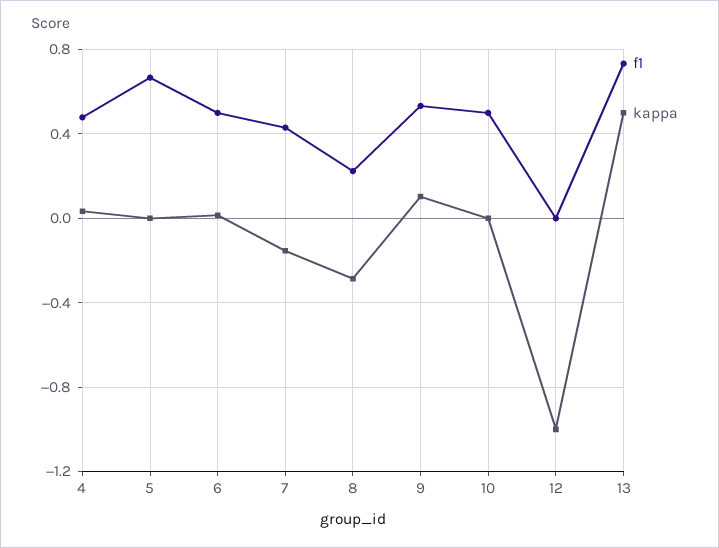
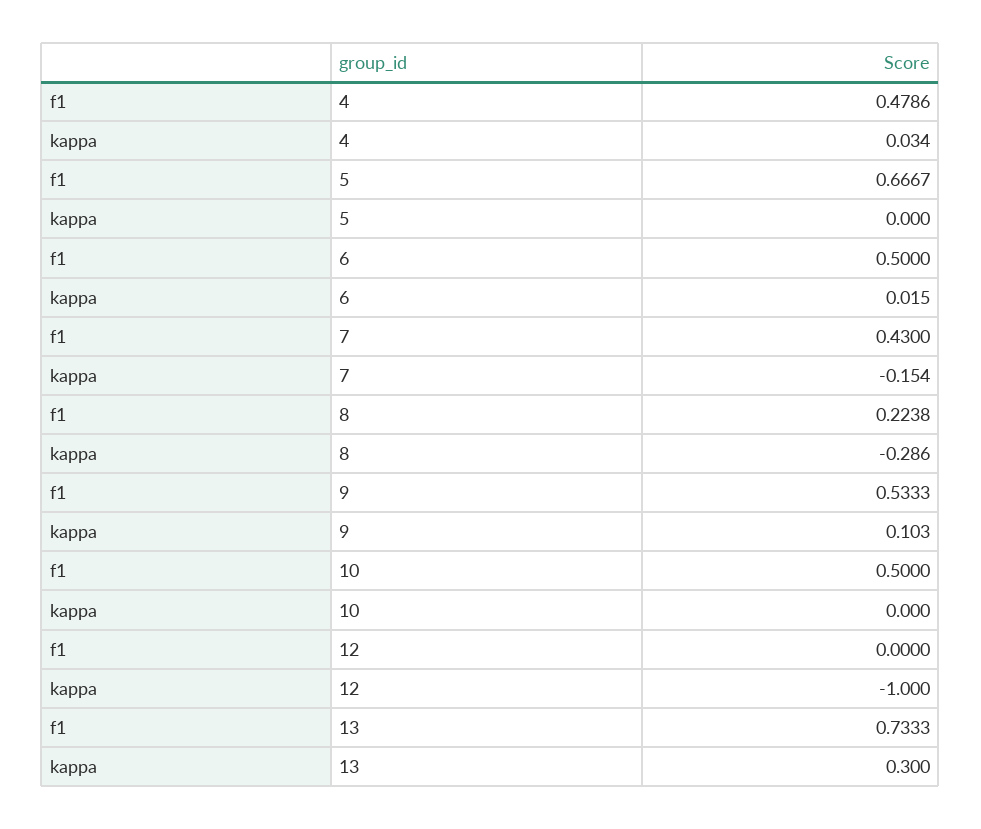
  {
    "f1": {
      "4": 0.4786,
      "5": 0.6667,
      "6": 0.5,
      "7": 0.43,
      "8": 0.2238,
      "9": 0.5333,
      "10": 0.5,
      "12": 0,
      "13": 0.7333
    },
    "kappa": {
      "4": 0.034,
      "5": 0,
      "6": 0.015,
      "7": -0.154,
      "8": -0.286,
      "9": 0.103,
      "10": 0,
      "12": -1,
-     "13": 0.5
+     "13": 0.3
    }
  }

